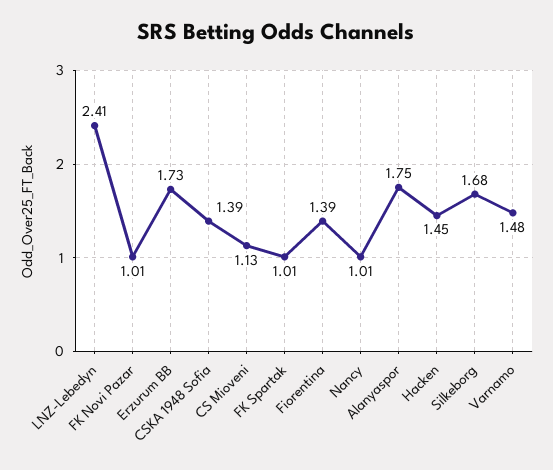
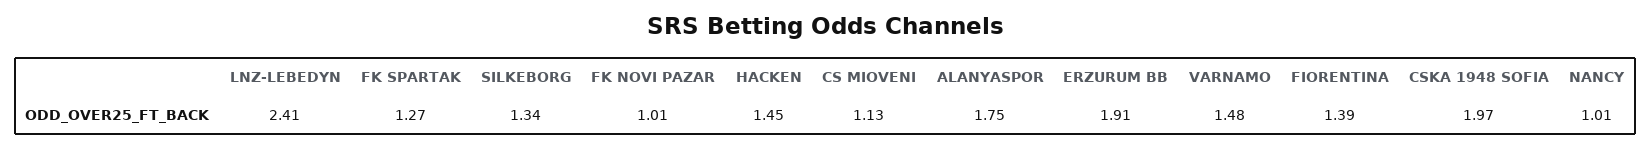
  {
    "LNZ-Lebedyn": 2.41,
    "FK Novi Pazar": 1.01,
-   "Erzurum BB": 1.73,
+   "Erzurum BB": 1.91,
-   "CSKA 1948 Sofia": 1.39,
+   "CSKA 1948 Sofia": 1.97,
    "CS Mioveni": 1.13,
-   "FK Spartak": 1.01,
+   "FK Spartak": 1.27,
    "Fiorentina": 1.39,
    "Nancy": 1.01,
    "Alanyaspor": 1.75,
    "Hacken": 1.45,
-   "Silkeborg": 1.68,
+   "Silkeborg": 1.34,
    "Varnamo": 1.48
  }

